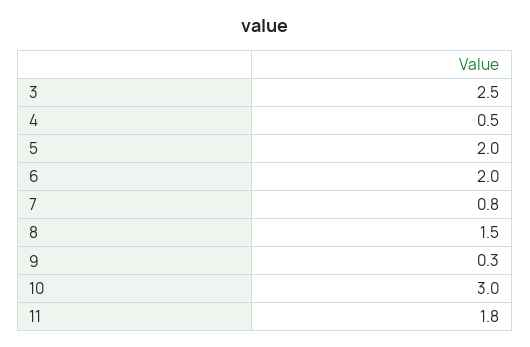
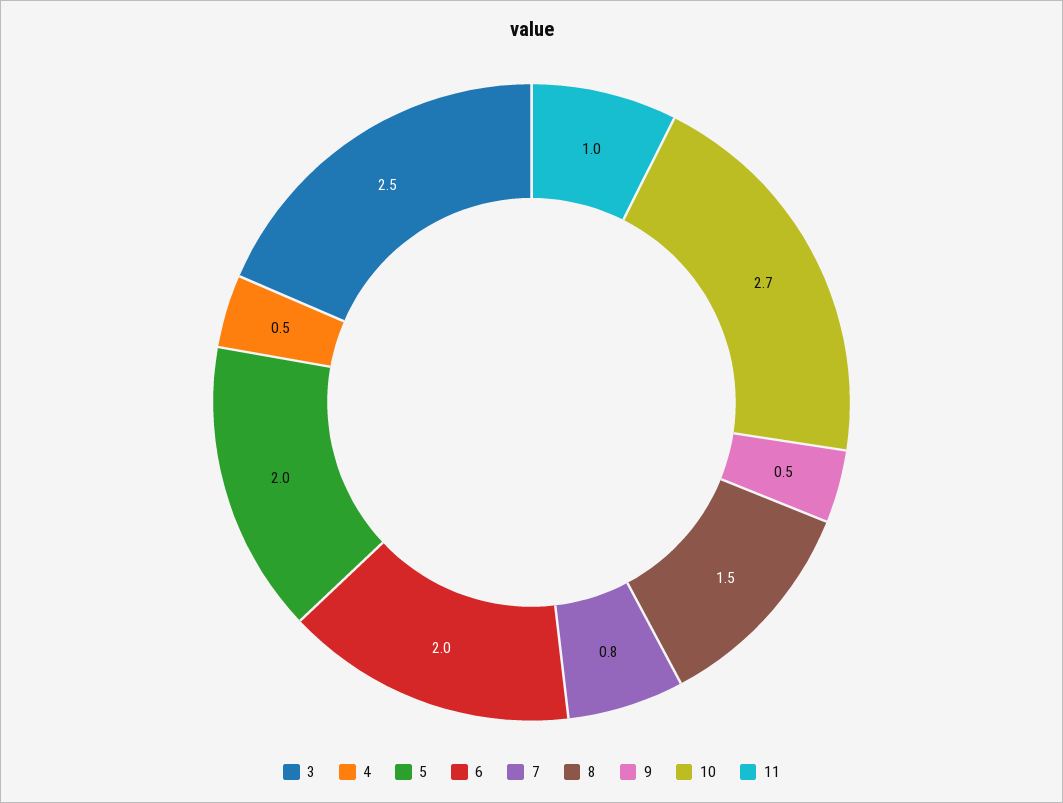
  {
    "3": 2.5,
    "4": 0.5,
    "5": 2,
    "6": 2,
    "7": 0.8,
    "8": 1.5,
-   "9": 0.3,
+   "9": 0.5,
-   "10": 3,
+   "10": 2.7,
-   "11": 1.8
+   "11": 1
  }

